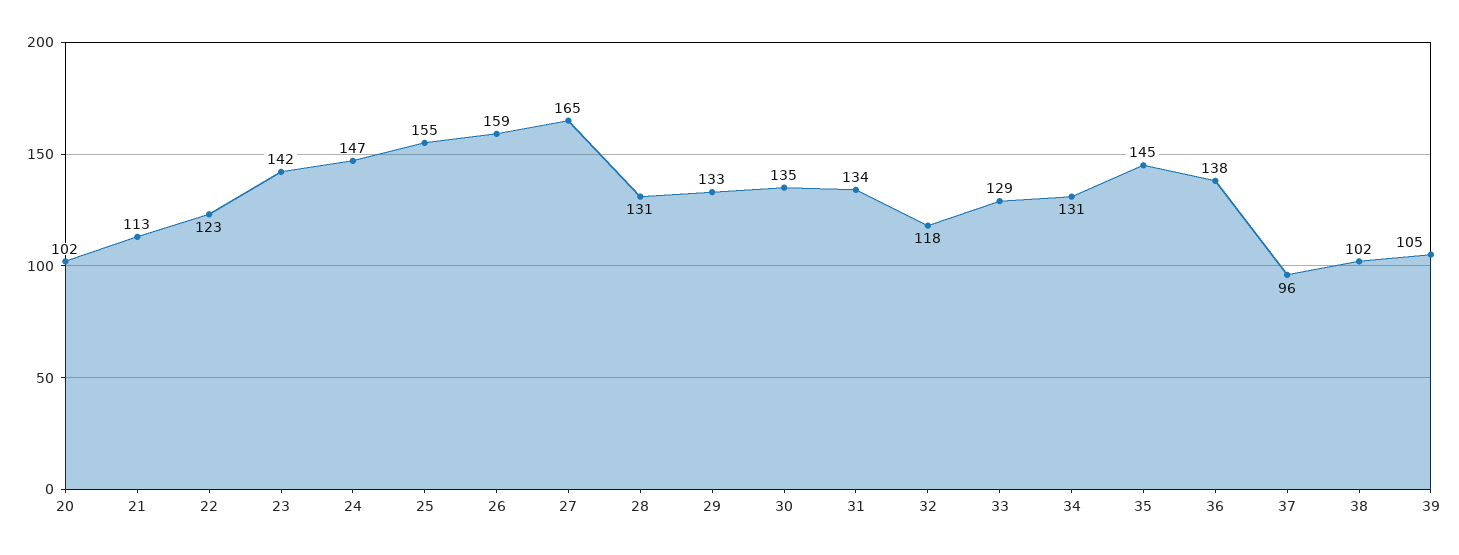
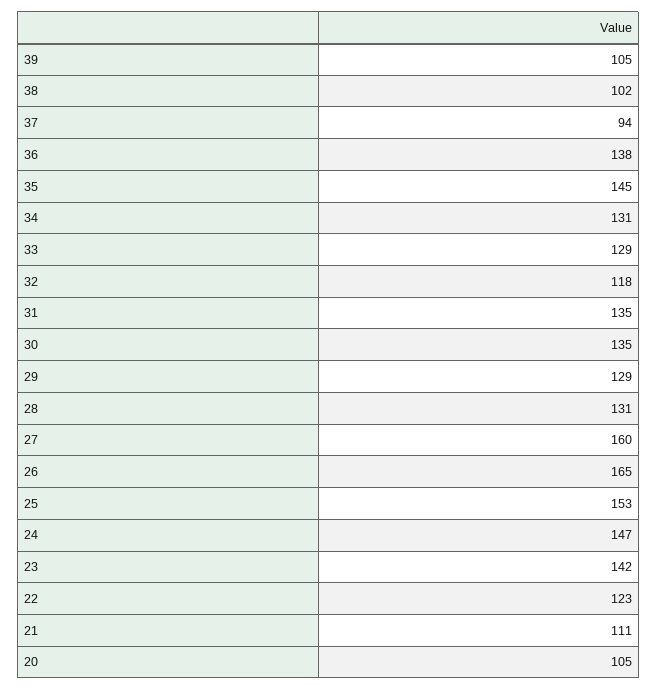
  {
-   "20": 102,
+   "20": 105,
-   "21": 113,
+   "21": 111,
    "22": 123,
    "23": 142,
    "24": 147,
-   "25": 155,
+   "25": 153,
-   "26": 159,
+   "26": 165,
-   "27": 165,
+   "27": 160,
    "28": 131,
-   "29": 133,
+   "29": 129,
    "30": 135,
-   "31": 134,
+   "31": 135,
    "32": 118,
    "33": 129,
    "34": 131,
    "35": 145,
    "36": 138,
-   "37": 96,
+   "37": 94,
    "38": 102,
    "39": 105
  }

